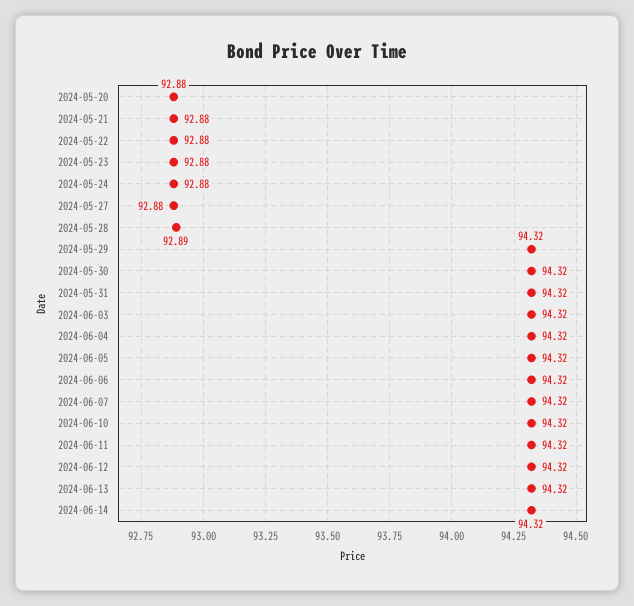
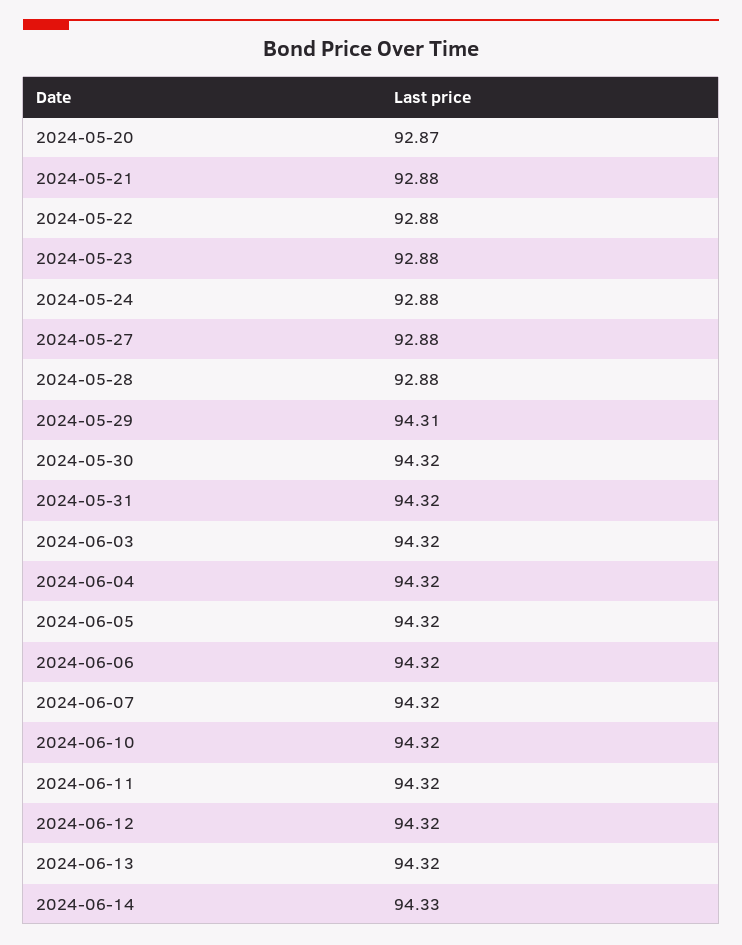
  {
-   "2024-05-20": 92.88,
+   "2024-05-20": 92.87,
    "2024-05-21": 92.88,
    "2024-05-22": 92.88,
    "2024-05-23": 92.88,
    "2024-05-24": 92.88,
    "2024-05-27": 92.88,
-   "2024-05-28": 92.89,
+   "2024-05-28": 92.88,
-   "2024-05-29": 94.32,
+   "2024-05-29": 94.31,
    "2024-05-30": 94.32,
    "2024-05-31": 94.32,
    "2024-06-03": 94.32,
    "2024-06-04": 94.32,
    "2024-06-05": 94.32,
    "2024-06-06": 94.32,
    "2024-06-07": 94.32,
    "2024-06-10": 94.32,
    "2024-06-11": 94.32,
    "2024-06-12": 94.32,
    "2024-06-13": 94.32,
-   "2024-06-14": 94.32
+   "2024-06-14": 94.33
  }

